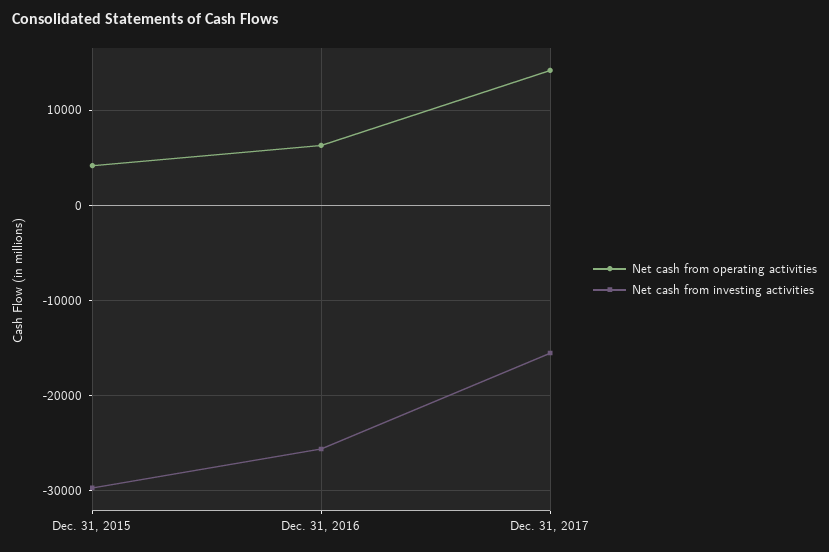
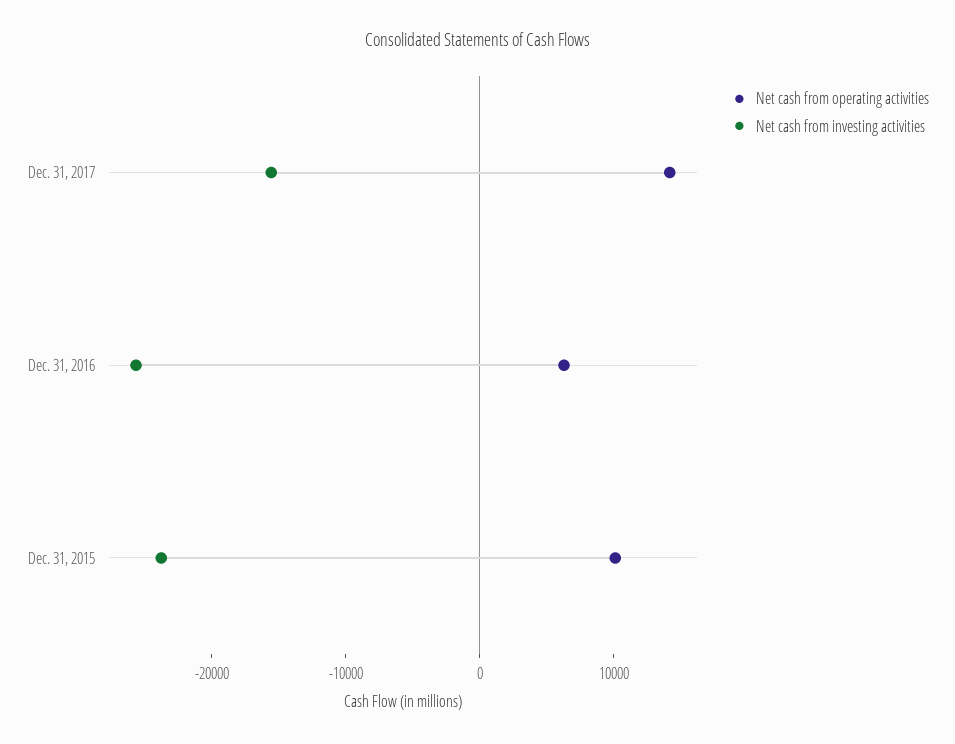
  {
    "Net cash from operating activities": {
-     "Dec. 31, 2015": 4000,
+     "Dec. 31, 2015": 10000,
      "Dec. 31, 2016": 6000,
      "Dec. 31, 2017": 14000
    },
    "Net cash from investing activities": {
-     "Dec. 31, 2015": -30000,
+     "Dec. 31, 2015": -24000,
      "Dec. 31, 2016": -26000,
      "Dec. 31, 2017": -16000
    }
  }

